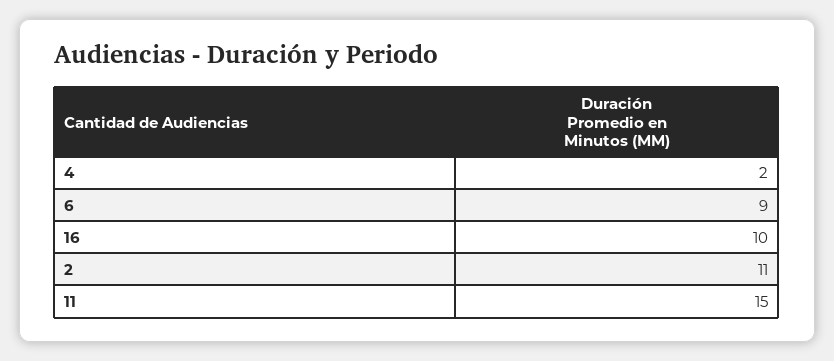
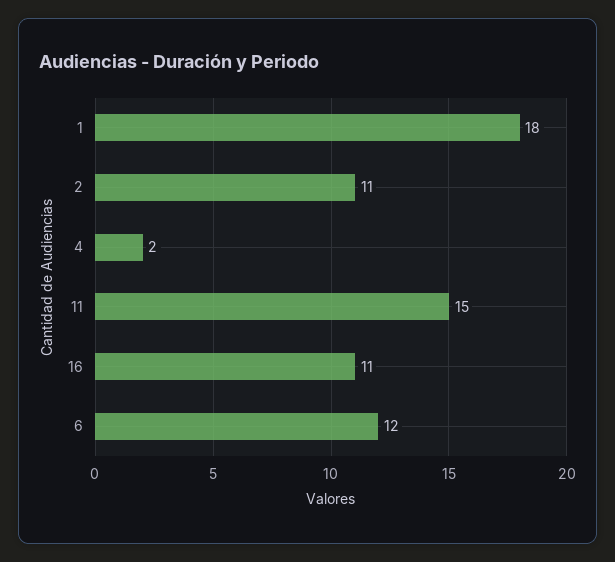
  {
    "4": 2,
-   "6": 9,
+   "6": 12,
-   "16": 10,
+   "16": 11,
    "2": 11,
-   "11": 15
+   "11": 15,
+   "1": 18
  }

